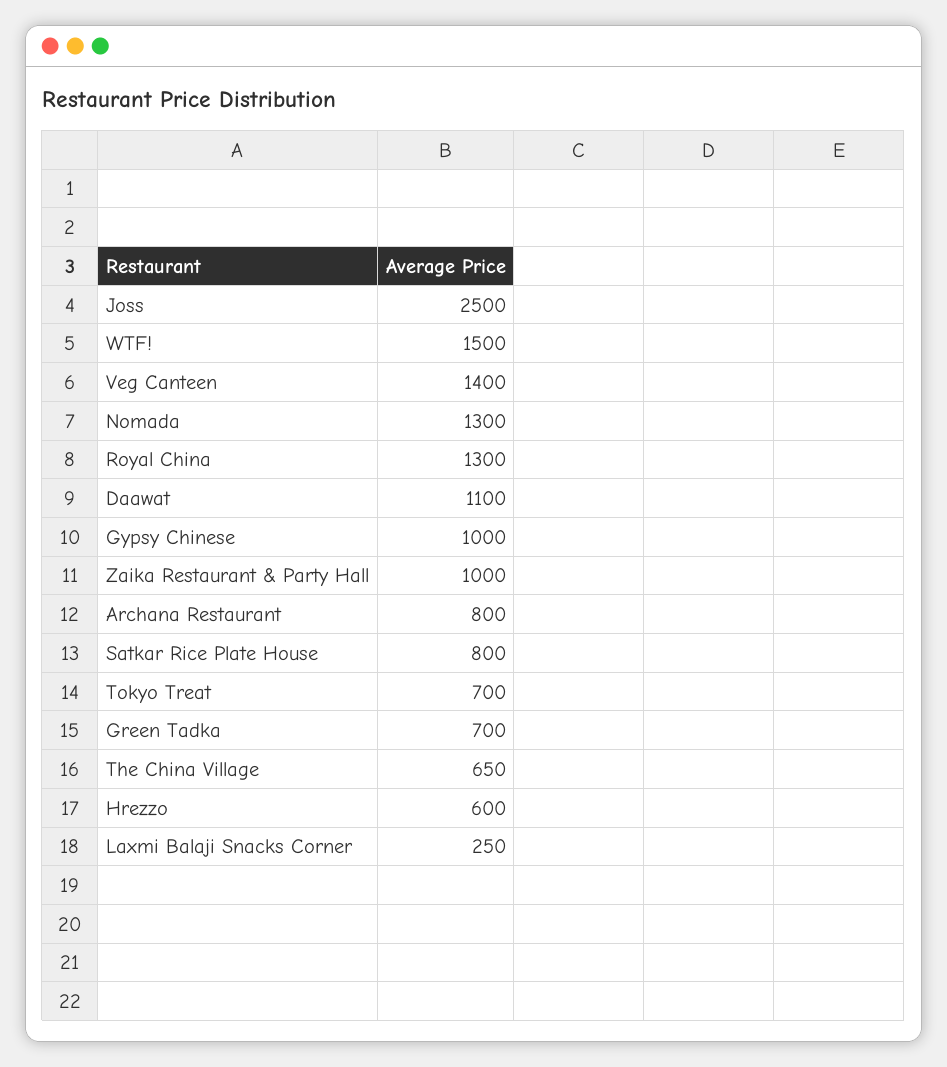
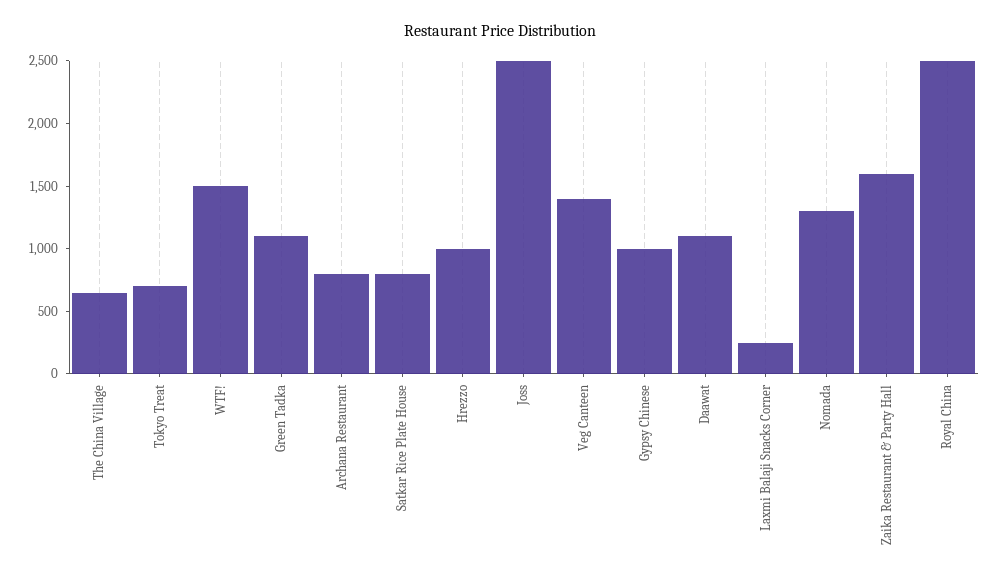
  {
    "Joss": 2500,
    "WTF!": 1500,
    "Veg Canteen": 1400,
    "Nomada": 1300,
-   "Royal China": 1300,
+   "Royal China": 2500,
    "Daawat": 1100,
    "Gypsy Chinese": 1000,
-   "Zaika Restaurant & Party Hall": 1000,
+   "Zaika Restaurant & Party Hall": 1600,
    "Archana Restaurant": 800,
    "Satkar Rice Plate House": 800,
    "Tokyo Treat": 700,
-   "Green Tadka": 700,
+   "Green Tadka": 1100,
    "The China Village": 650,
-   "Hrezzo": 600,
+   "Hrezzo": 1000,
    "Laxmi Balaji Snacks Corner": 250
  }

